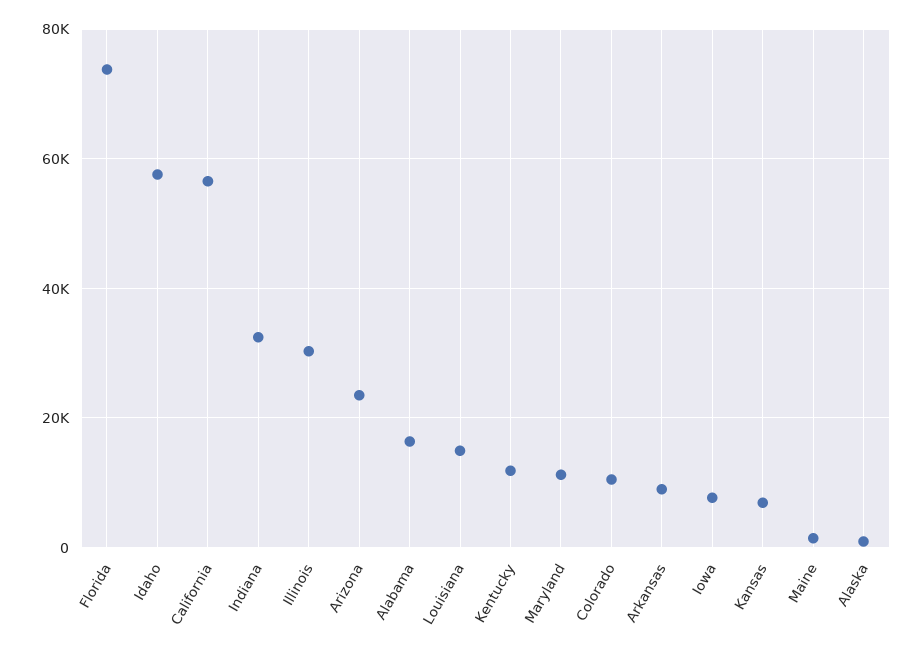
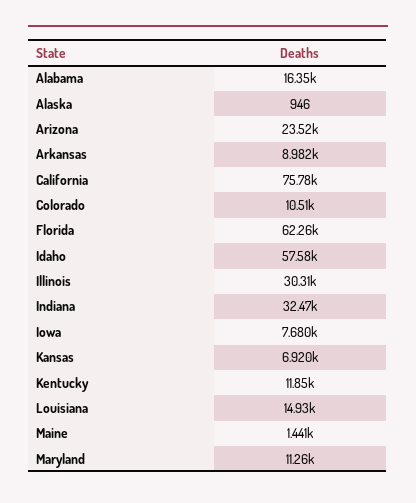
  {
-   "Florida": 74000,
+   "Florida": 62260,
    "Idaho": 57580,
-   "California": 56000,
+   "California": 75780,
    "Indiana": 32470,
    "Illinois": 30310,
    "Arizona": 23520,
    "Alabama": 16350,
    "Louisiana": 14930,
    "Kentucky": 11850,
    "Maryland": 11260,
    "Colorado": 10510,
    "Arkansas": 8982,
    "Iowa": 7680,
    "Kansas": 6920,
    "Maine": 1441,
    "Alaska": 946
  }

